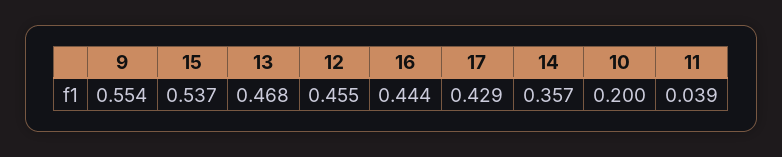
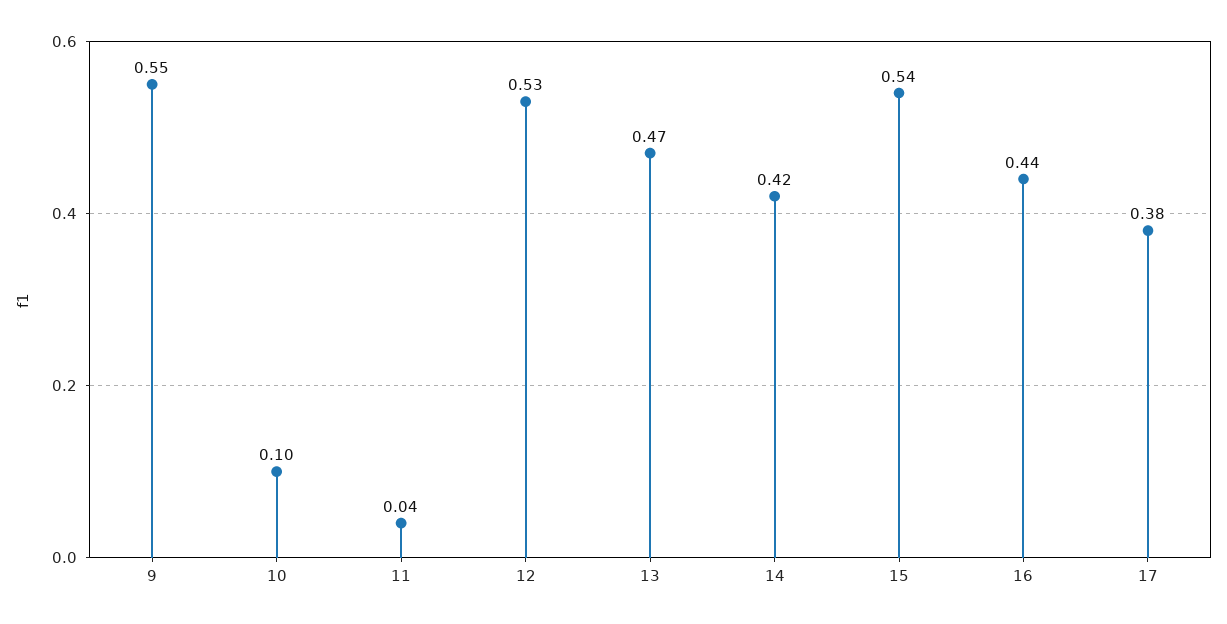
  {
    "9": 0.554,
    "15": 0.537,
    "13": 0.468,
-   "12": 0.455,
+   "12": 0.53,
    "16": 0.444,
-   "17": 0.429,
+   "17": 0.38,
-   "14": 0.357,
+   "14": 0.42,
-   "10": 0.2,
+   "10": 0.1,
    "11": 0.039
  }

